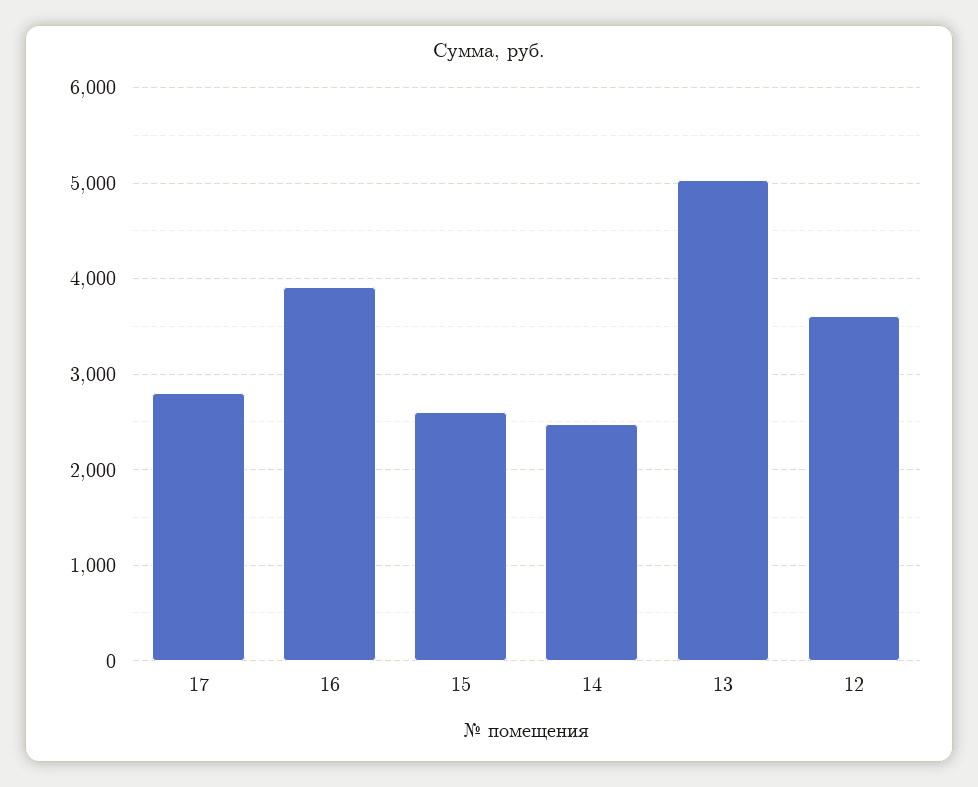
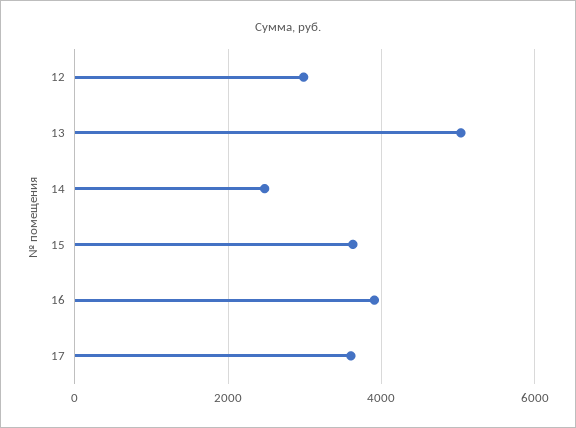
  {
-   "17": 2800,
+   "17": 3600,
    "16": 3900,
-   "15": 2600,
+   "15": 3600,
    "14": 2500,
    "13": 5000,
-   "12": 3600
+   "12": 3000
  }

